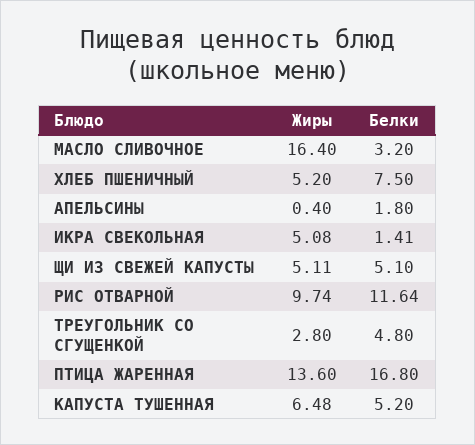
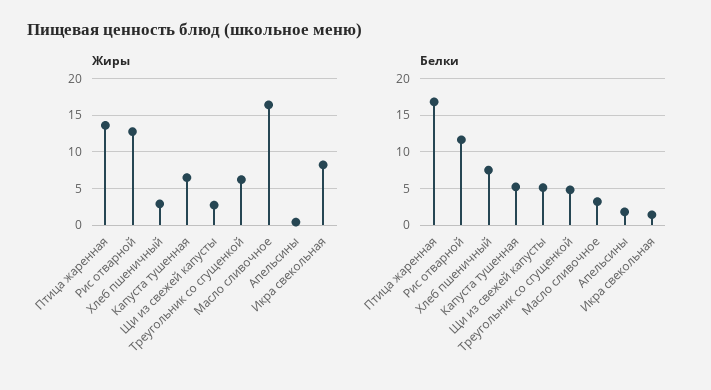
  {
    "Жиры": {
      "МАСЛО СЛИВОЧНОЕ": 16.4,
-     "ХЛЕБ ПШЕНИЧНЫЙ": 5.2,
+     "ХЛЕБ ПШЕНИЧНЫЙ": 3,
      "АПЕЛЬСИНЫ": 0.4,
-     "ИКРА СВЕКОЛЬНАЯ": 5.08,
+     "ИКРА СВЕКОЛЬНАЯ": 8,
-     "ЩИ ИЗ СВЕЖЕЙ КАПУСТЫ": 5.11,
+     "ЩИ ИЗ СВЕЖЕЙ КАПУСТЫ": 3,
-     "РИС ОТВАРНОЙ": 9.74,
+     "РИС ОТВАРНОЙ": 13,
-     "ТРЕУГОЛЬНИК СО СГУЩЕНКОЙ": 2.8,
+     "ТРЕУГОЛЬНИК СО СГУЩЕНКОЙ": 6,
      "ПТИЦА ЖАРЕННАЯ": 13.6,
      "КАПУСТА ТУШЕННАЯ": 6.48
    },
    "Белки": {
      "МАСЛО СЛИВОЧНОЕ": 3.2,
      "ХЛЕБ ПШЕНИЧНЫЙ": 7.5,
      "АПЕЛЬСИНЫ": 1.8,
      "ИКРА СВЕКОЛЬНАЯ": 1.41,
      "ЩИ ИЗ СВЕЖЕЙ КАПУСТЫ": 5.1,
      "РИС ОТВАРНОЙ": 11.64,
      "ТРЕУГОЛЬНИК СО СГУЩЕНКОЙ": 4.8,
      "ПТИЦА ЖАРЕННАЯ": 16.8,
      "КАПУСТА ТУШЕННАЯ": 5.2
    }
  }

